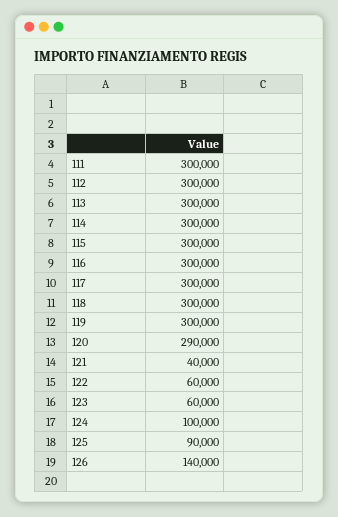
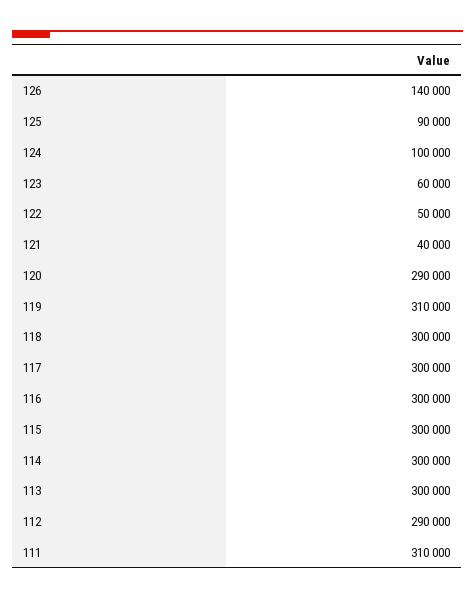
  {
-   "111": 300000,
+   "111": 310000,
-   "112": 300000,
+   "112": 290000,
    "113": 300000,
    "114": 300000,
    "115": 300000,
    "116": 300000,
    "117": 300000,
    "118": 300000,
-   "119": 300000,
+   "119": 310000,
    "120": 290000,
    "121": 40000,
-   "122": 60000,
+   "122": 50000,
    "123": 60000,
    "124": 100000,
    "125": 90000,
    "126": 140000
  }

